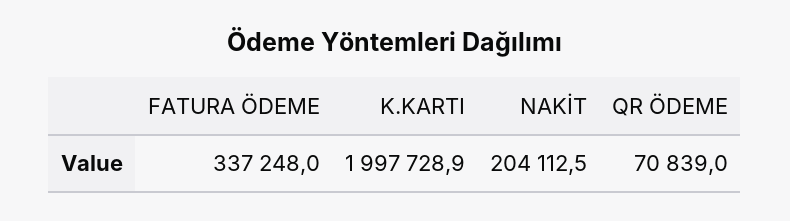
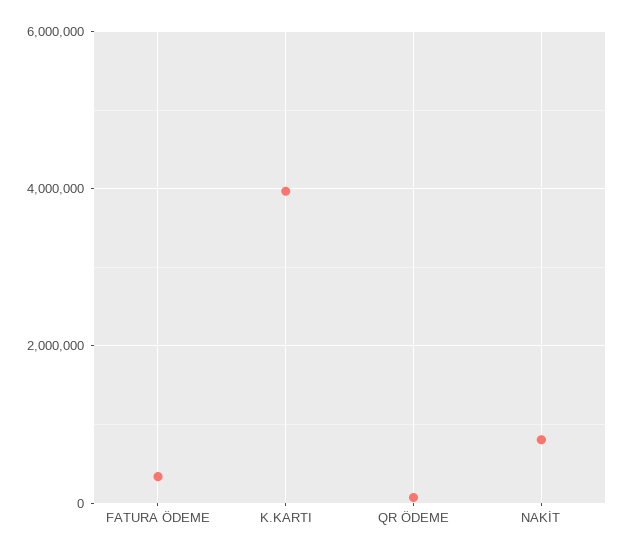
  {
    "FATURA ÖDEME": 337248,
-   "K.KARTI": 1997728.9,
+   "K.KARTI": 4000000,
-   "NAKİT": 204112.5,
+   "NAKİT": 800000,
    "QR ÖDEME": 70839
  }

